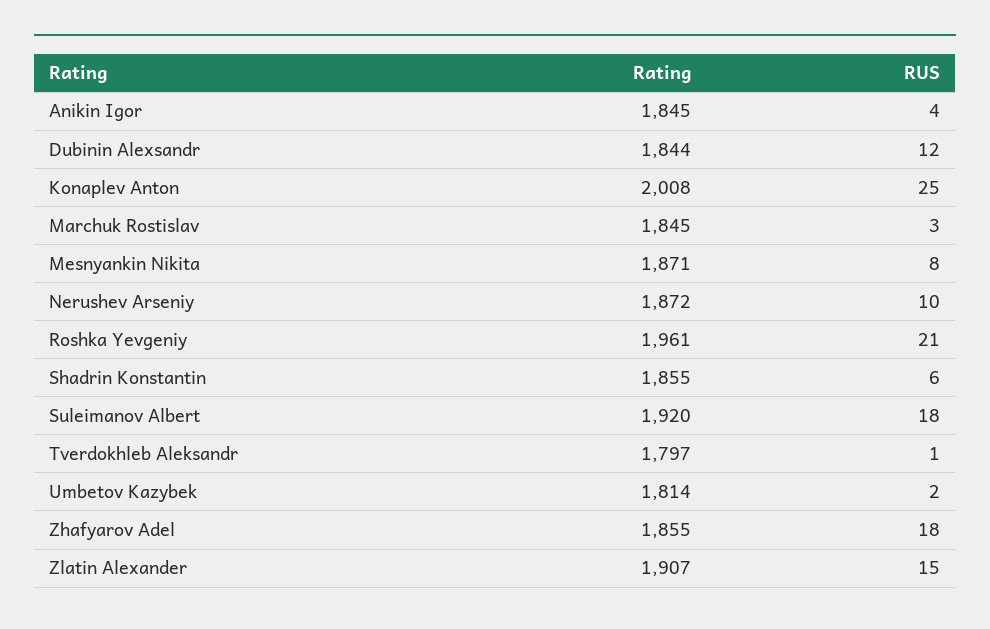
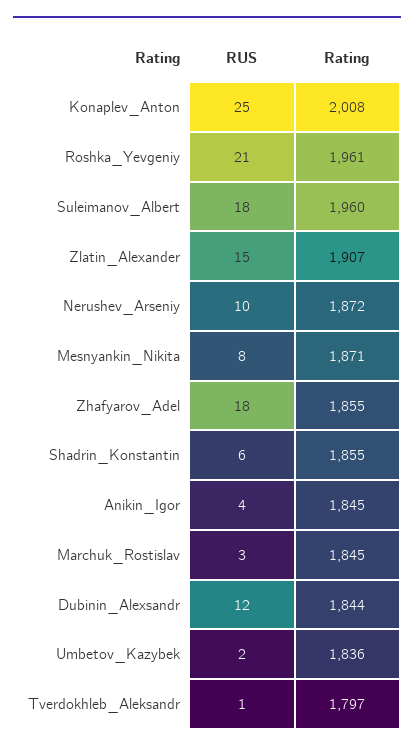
  {
    "Rating": {
      "Anikin Igor": 1845,
      "Dubinin Alexsandr": 1844,
      "Konaplev Anton": 2008,
      "Marchuk Rostislav": 1845,
      "Mesnyankin Nikita": 1871,
      "Nerushev Arseniy": 1872,
      "Roshka Yevgeniy": 1961,
      "Shadrin Konstantin": 1855,
-     "Suleimanov Albert": 1920,
+     "Suleimanov Albert": 1960,
      "Tverdokhleb Aleksandr": 1797,
-     "Umbetov Kazybek": 1814,
+     "Umbetov Kazybek": 1836,
      "Zhafyarov Adel": 1855,
      "Zlatin Alexander": 1907
    },
    "RUS": {
      "Anikin Igor": 4,
      "Dubinin Alexsandr": 12,
      "Konaplev Anton": 25,
      "Marchuk Rostislav": 3,
      "Mesnyankin Nikita": 8,
      "Nerushev Arseniy": 10,
      "Roshka Yevgeniy": 21,
      "Shadrin Konstantin": 6,
      "Suleimanov Albert": 18,
      "Tverdokhleb Aleksandr": 1,
      "Umbetov Kazybek": 2,
      "Zhafyarov Adel": 18,
      "Zlatin Alexander": 15
    }
  }

